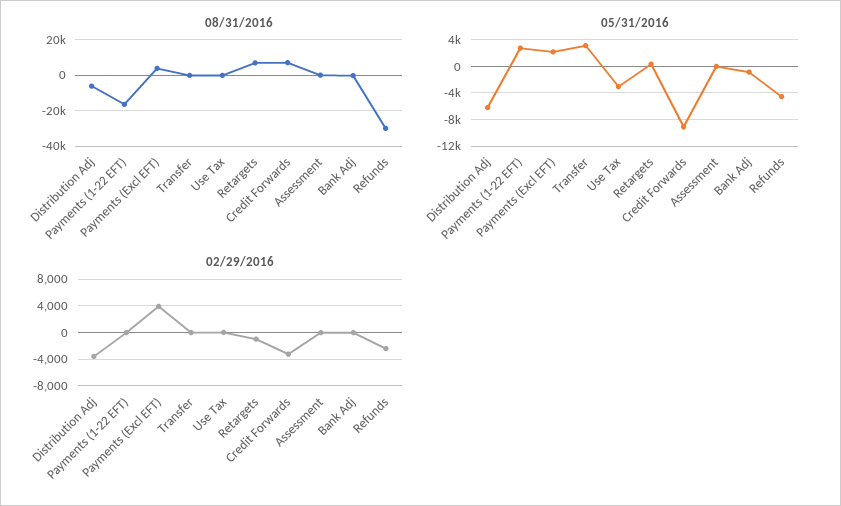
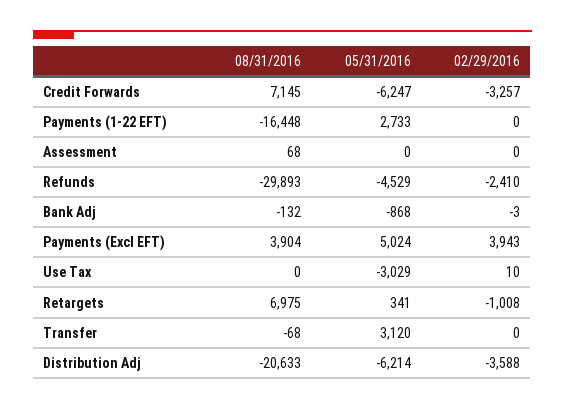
  {
    "08/31/2016": {
-     "Distribution Adj": -5000,
+     "Distribution Adj": -20633,
      "Payments (1-22 EFT)": -16448,
      "Payments (Excl EFT)": 3904,
      "Transfer": -68,
      "Use Tax": 0,
      "Retargets": 6975,
      "Credit Forwards": 7145,
      "Assessment": 68,
      "Bank Adj": -132,
      "Refunds": -29893
    },
    "05/31/2016": {
      "Distribution Adj": -6214,
      "Payments (1-22 EFT)": 2733,
-     "Payments (Excl EFT)": 2000,
+     "Payments (Excl EFT)": 5024,
      "Transfer": 3120,
      "Use Tax": -3029,
      "Retargets": 341,
-     "Credit Forwards": -9000,
+     "Credit Forwards": -6247,
      "Assessment": 0,
      "Bank Adj": -868,
      "Refunds": -4529
    },
    "02/29/2016": {
      "Distribution Adj": -3588,
      "Payments (1-22 EFT)": 0,
      "Payments (Excl EFT)": 3943,
      "Transfer": 0,
      "Use Tax": 10,
      "Retargets": -1008,
      "Credit Forwards": -3257,
      "Assessment": 0,
      "Bank Adj": -3,
      "Refunds": -2410
    }
  }

